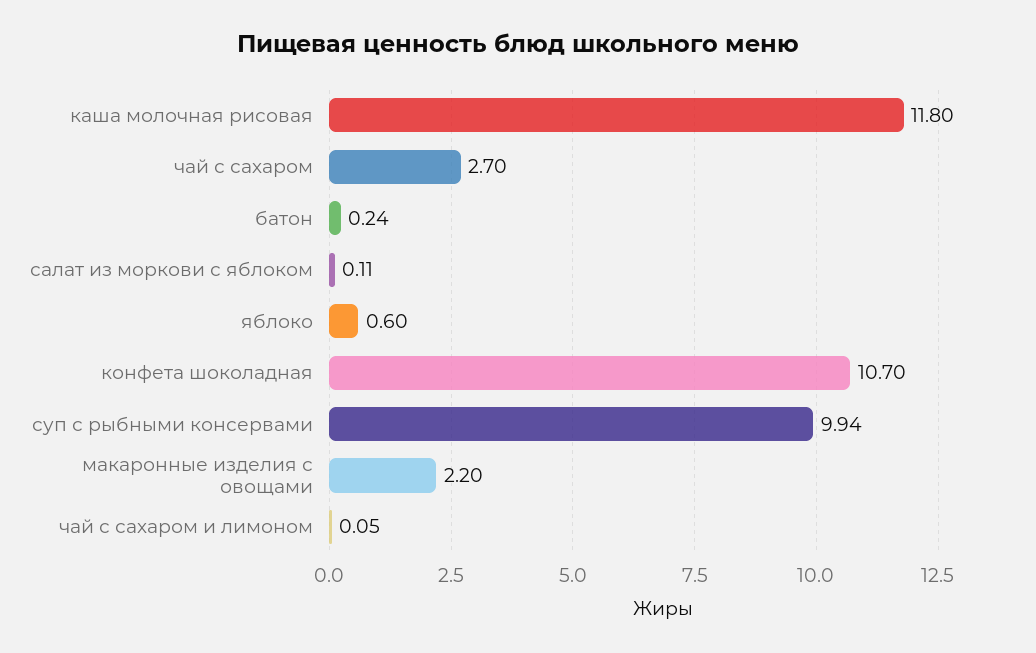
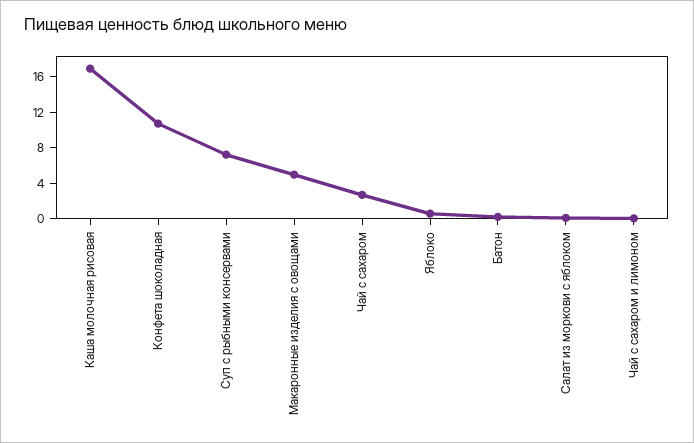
  {
-   "каша молочная рисовая": 11.8,
+   "каша молочная рисовая": 17,
    "чай с сахаром": 2.7,
    "батон": 0.24,
    "салат из моркови с яблоком": 0.11,
    "яблоко": 0.6,
    "конфета шоколадная": 10.7,
-   "суп с рыбными консервами": 9.94,
+   "суп с рыбными консервами": 7,
-   "макаронные изделия с овощами": 2.2,
+   "макаронные изделия с овощами": 5,
    "чай с сахаром и лимоном": 0.05
  }

